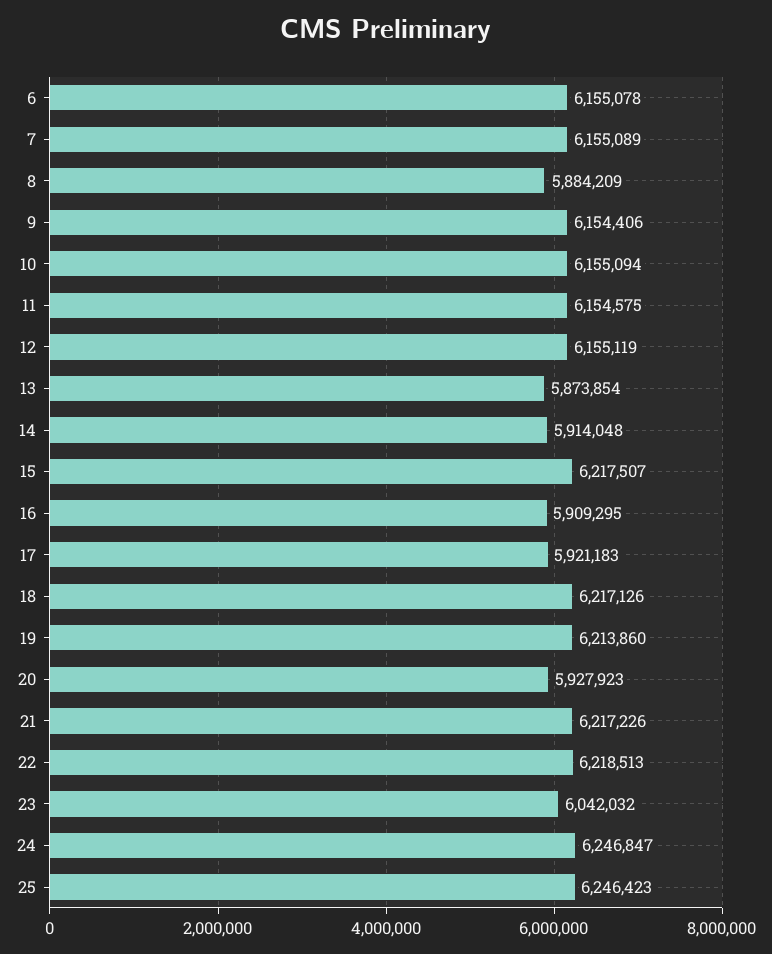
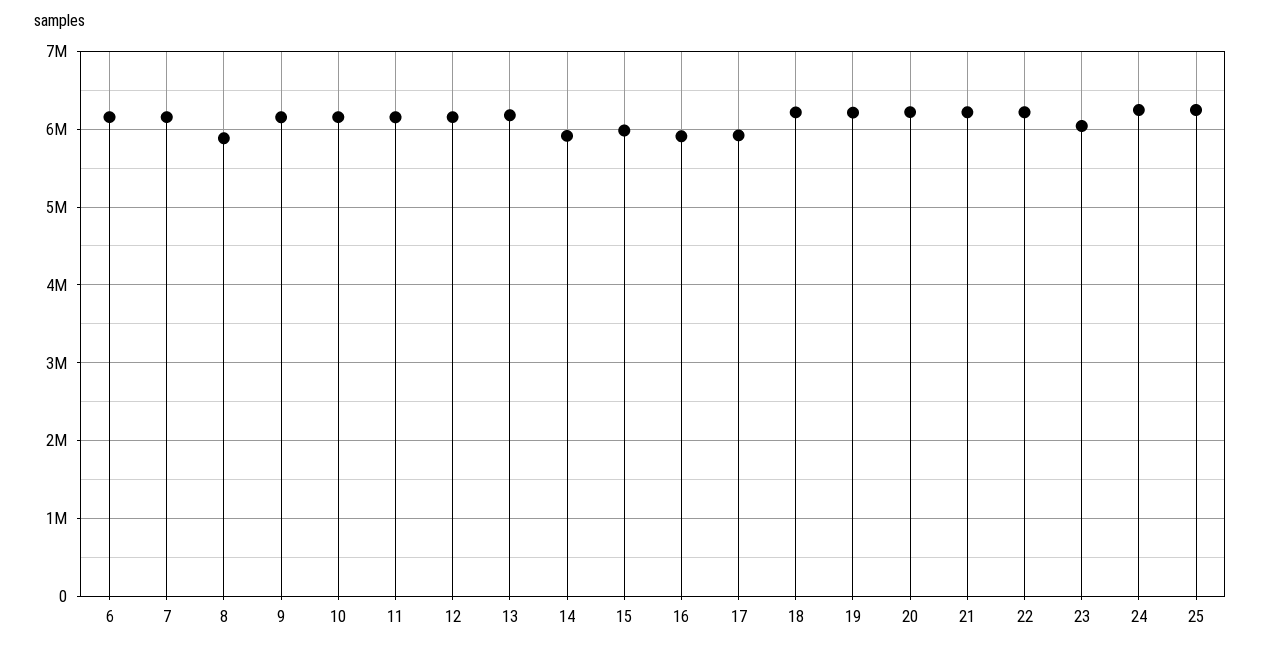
  {
    "6": 6155078,
    "7": 6155089,
    "8": 5884209,
    "9": 6154406,
    "10": 6155094,
    "11": 6154575,
    "12": 6155119,
-   "13": 5873854,
+   "13": 6200000,
    "14": 5914048,
-   "15": 6217507,
+   "15": 6000000,
    "16": 5909295,
    "17": 5921183,
    "18": 6217126,
    "19": 6213860,
-   "20": 5927923,
+   "20": 6200000,
    "21": 6217226,
    "22": 6218513,
    "23": 6042032,
    "24": 6246847,
    "25": 6246423
  }

